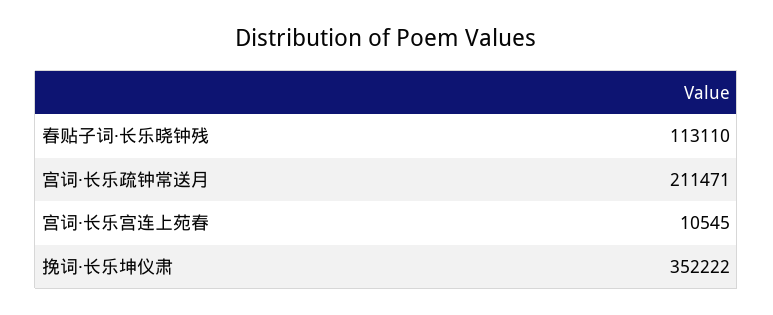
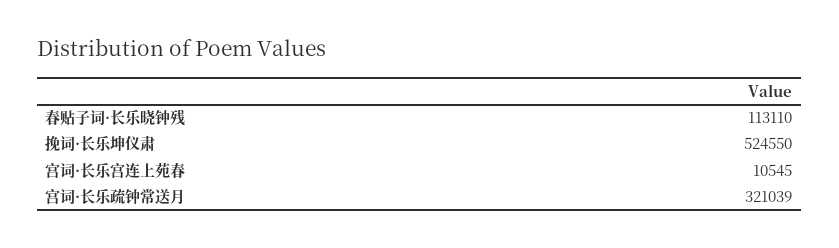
  {
    "春贴子词·长乐晓钟残": 113110,
-   "宫词·长乐疏钟常送月": 211471,
+   "宫词·长乐疏钟常送月": 321039,
    "宫词·长乐宫连上苑春": 10545,
-   "挽词·长乐坤仪肃": 352222
+   "挽词·长乐坤仪肃": 524550
  }

